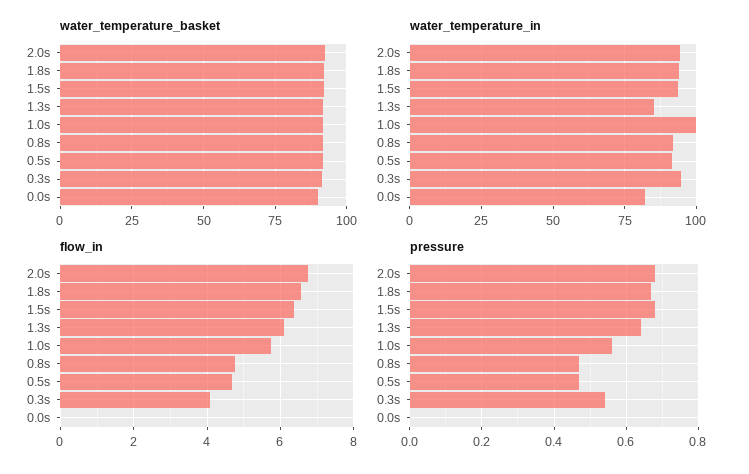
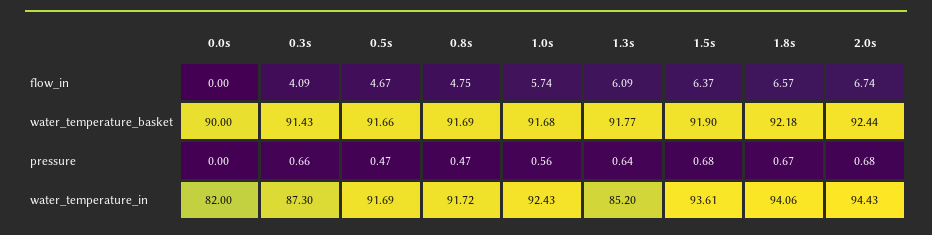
  {
    "water_temperature_basket": {
      "2.0s": 92.44,
      "1.8s": 92.18,
      "1.5s": 91.9,
      "1.3s": 91.77,
      "1.0s": 91.68,
      "0.8s": 91.69,
      "0.5s": 91.66,
      "0.3s": 91.43,
      "0.0s": 90
    },
    "water_temperature_in": {
      "2.0s": 94.43,
      "1.8s": 94.06,
      "1.5s": 93.61,
      "1.3s": 85.2,
-     "1.0s": 100,
+     "1.0s": 92.43,
      "0.8s": 91.72,
      "0.5s": 91.69,
-     "0.3s": 95,
+     "0.3s": 87.3,
      "0.0s": 82
    },
    "flow_in": {
      "2.0s": 6.74,
      "1.8s": 6.57,
      "1.5s": 6.37,
      "1.3s": 6.09,
      "1.0s": 5.74,
      "0.8s": 4.75,
      "0.5s": 4.67,
      "0.3s": 4.09,
      "0.0s": 0
    },
    "pressure": {
      "2.0s": 0.68,
      "1.8s": 0.67,
      "1.5s": 0.68,
      "1.3s": 0.64,
      "1.0s": 0.56,
      "0.8s": 0.47,
      "0.5s": 0.47,
-     "0.3s": 0.55,
+     "0.3s": 0.66,
      "0.0s": 0
    }
  }

